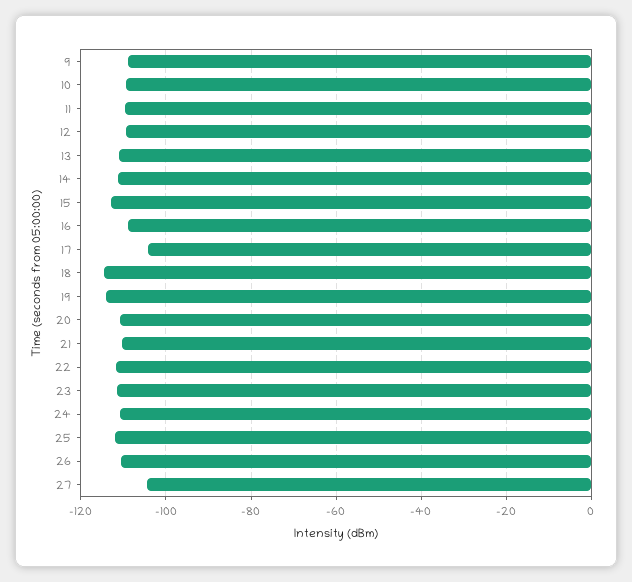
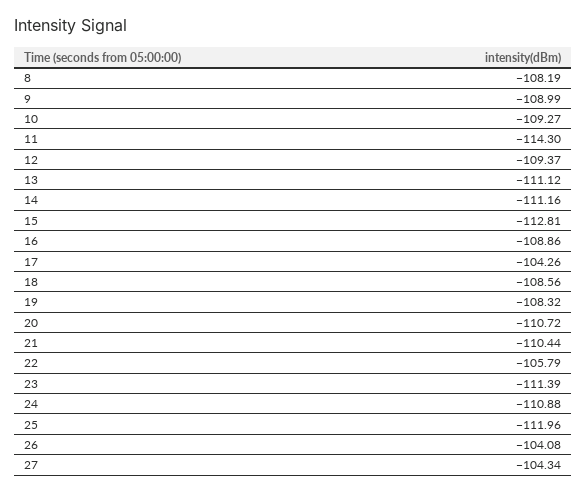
  {
    "9": -108.99,
    "10": -109.27,
-   "11": -110,
+   "11": -114.3,
    "12": -109.37,
    "13": -111.12,
    "14": -111.16,
    "15": -112.81,
    "16": -108.86,
    "17": -104.26,
-   "18": -114,
+   "18": -108.56,
-   "19": -114,
+   "19": -108.32,
    "20": -110.72,
    "21": -110.44,
-   "22": -112,
+   "22": -105.79,
    "23": -111.39,
    "24": -110.88,
    "25": -111.96,
-   "26": -110,
+   "26": -104.08,
-   "27": -104.34
+   "27": -104.34,
+   "8": -108.19
  }

